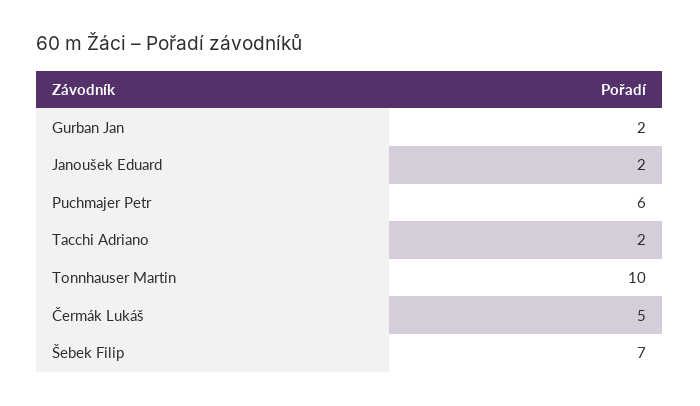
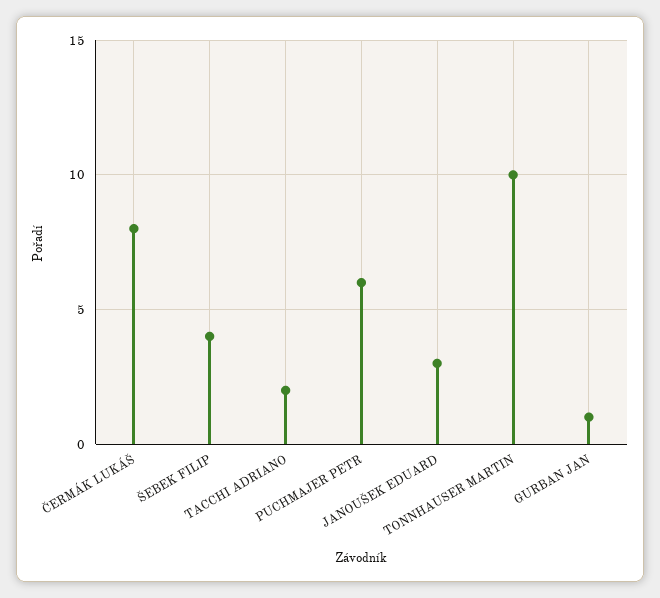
  {
-   "Gurban Jan": 2,
+   "Gurban Jan": 1,
-   "Janoušek Eduard": 2,
+   "Janoušek Eduard": 3,
    "Puchmajer Petr": 6,
    "Tacchi Adriano": 2,
    "Tonnhauser Martin": 10,
-   "Čermák Lukáš": 5,
+   "Čermák Lukáš": 8,
-   "Šebek Filip": 7
+   "Šebek Filip": 4
  }

